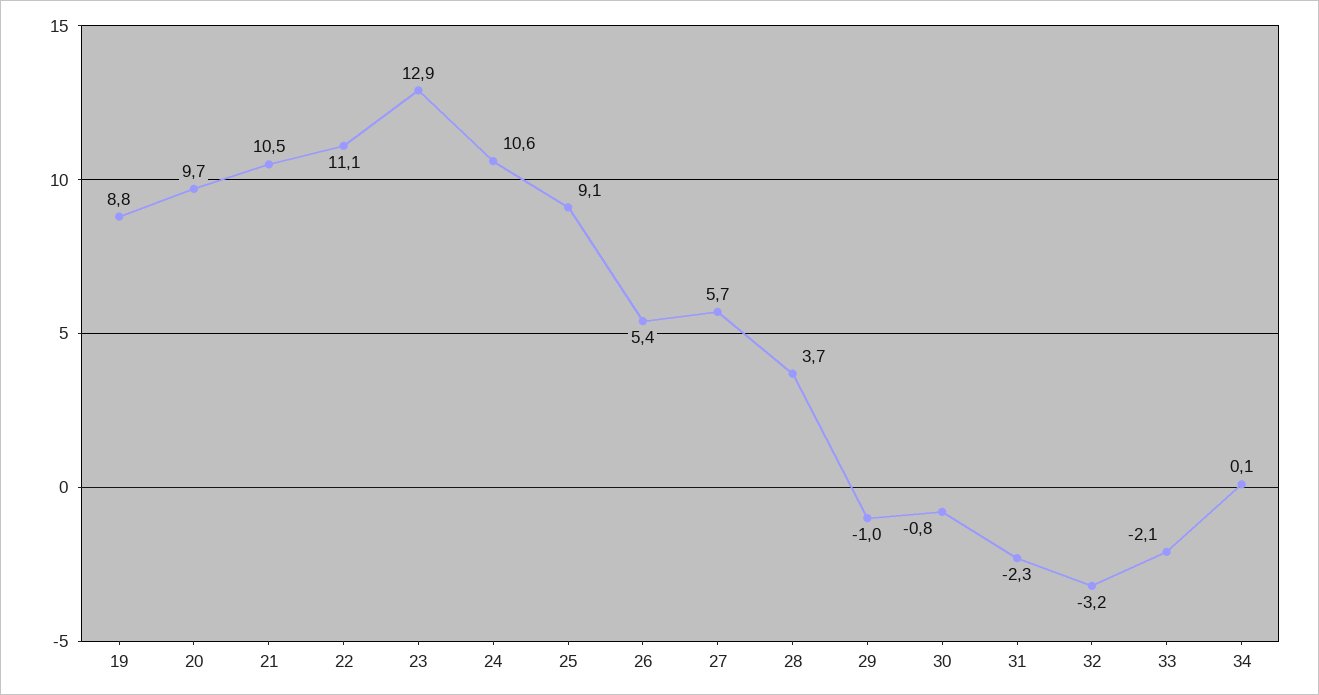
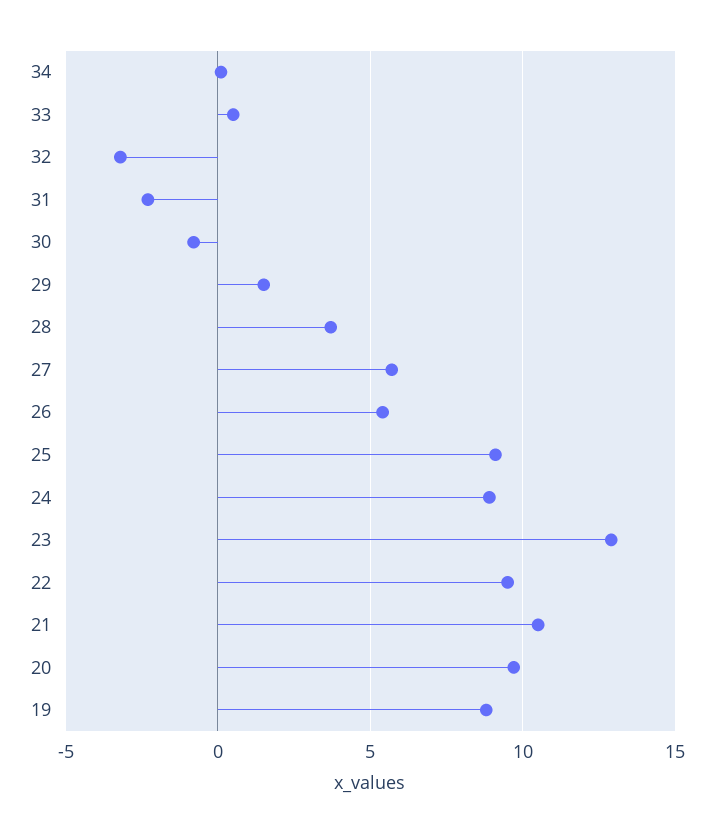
  {
    "19": 8.8,
    "20": 9.7,
    "21": 10.5,
-   "22": 11.1,
+   "22": 9.5,
    "23": 12.9,
-   "24": 10.6,
+   "24": 9,
    "25": 9.1,
    "26": 5.4,
    "27": 5.7,
    "28": 3.7,
-   "29": -1,
+   "29": 1.5,
    "30": -0.8,
    "31": -2.3,
    "32": -3.2,
-   "33": -2.1,
+   "33": 0.5,
    "34": 0.1
  }

